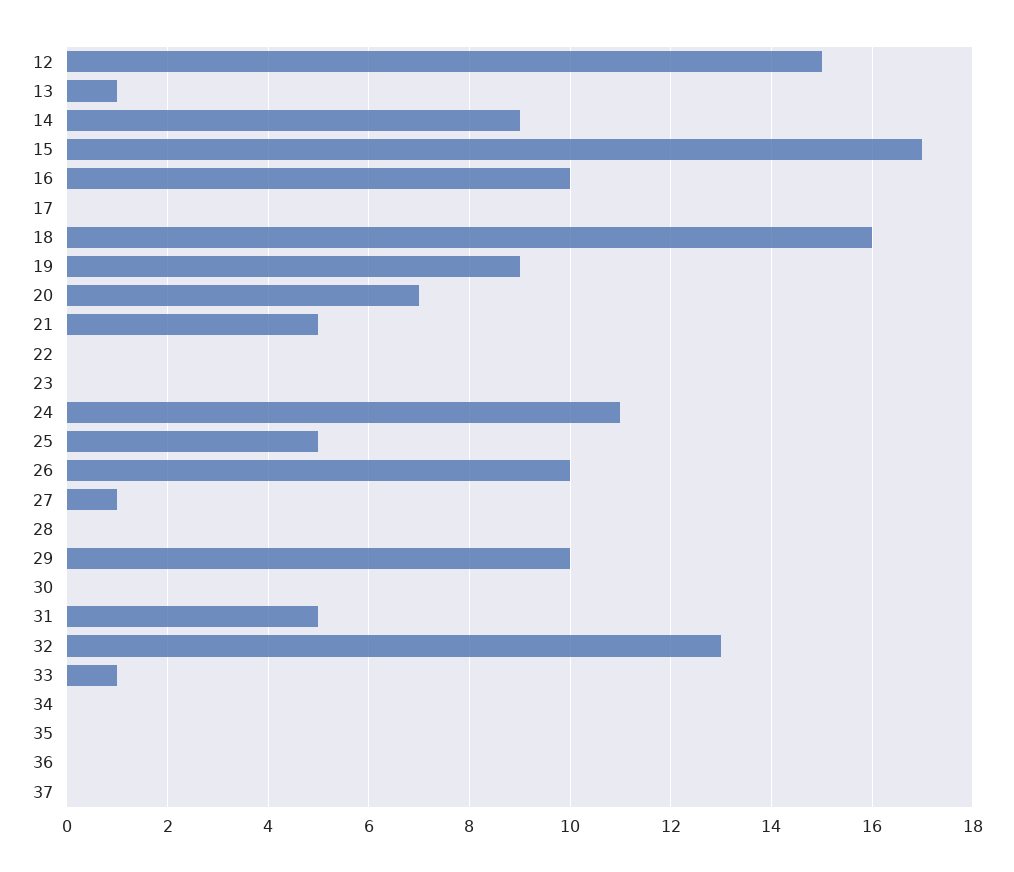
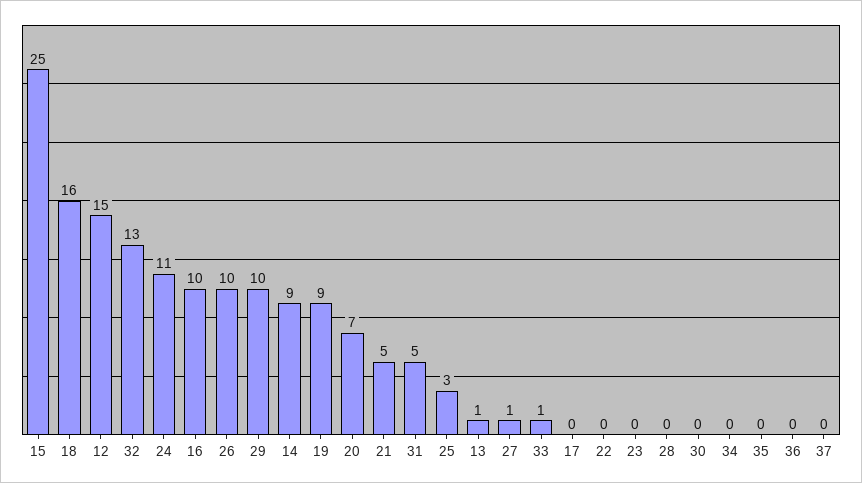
  {
    "12": 15,
    "13": 1,
    "14": 9,
-   "15": 17,
+   "15": 25,
    "16": 10,
    "17": 0,
    "18": 16,
    "19": 9,
    "20": 7,
    "21": 5,
    "22": 0,
    "23": 0,
    "24": 11,
-   "25": 5,
+   "25": 3,
    "26": 10,
    "27": 1,
    "28": 0,
    "29": 10,
    "30": 0,
    "31": 5,
    "32": 13,
    "33": 1,
    "34": 0,
    "35": 0,
    "36": 0,
    "37": 0
  }

